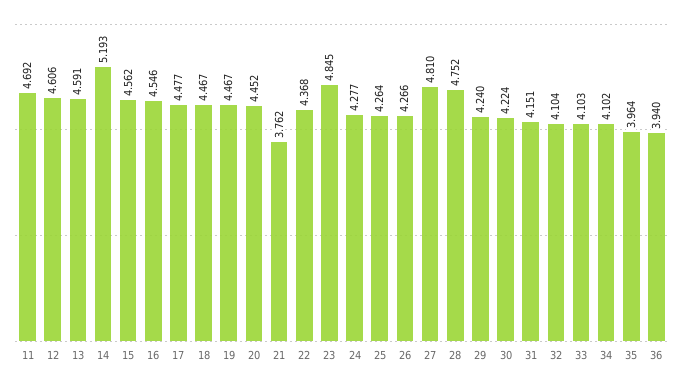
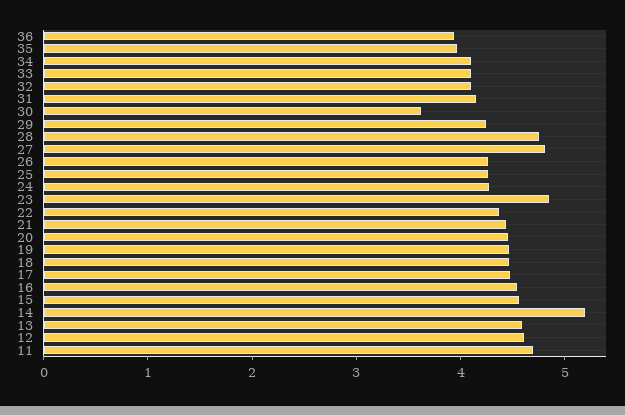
  {
    "11": 4.692,
    "12": 4.606,
    "13": 4.591,
    "14": 5.193,
    "15": 4.562,
    "16": 4.546,
    "17": 4.477,
    "18": 4.467,
    "19": 4.467,
    "20": 4.452,
-   "21": 3.762,
+   "21": 4.4,
    "22": 4.368,
    "23": 4.845,
    "24": 4.277,
    "25": 4.264,
    "26": 4.266,
    "27": 4.81,
    "28": 4.752,
    "29": 4.24,
-   "30": 4.224,
+   "30": 3.6,
    "31": 4.151,
    "32": 4.104,
    "33": 4.103,
    "34": 4.102,
    "35": 3.964,
    "36": 3.94
  }

